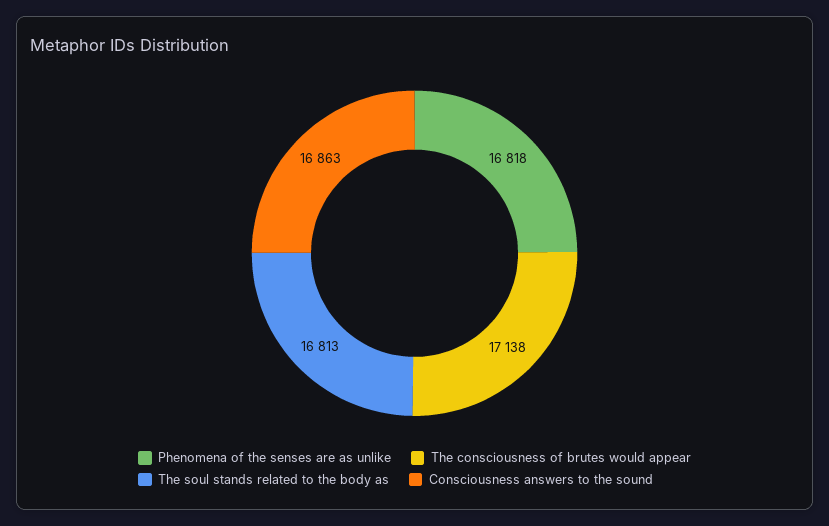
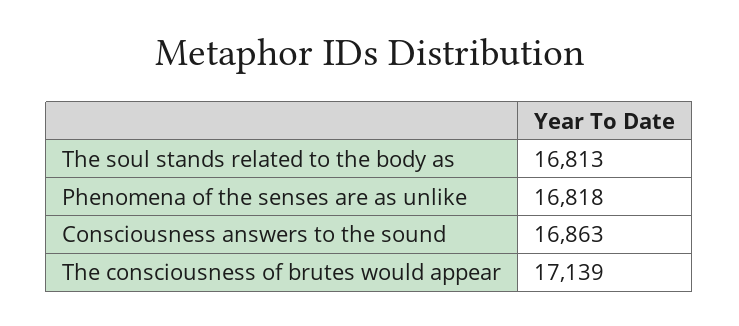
  {
    "Phenomena of the senses are as unlike": 16818,
-   "The consciousness of brutes would appear": 17138,
+   "The consciousness of brutes would appear": 17139,
    "The soul stands related to the body as": 16813,
    "Consciousness answers to the sound": 16863
  }

